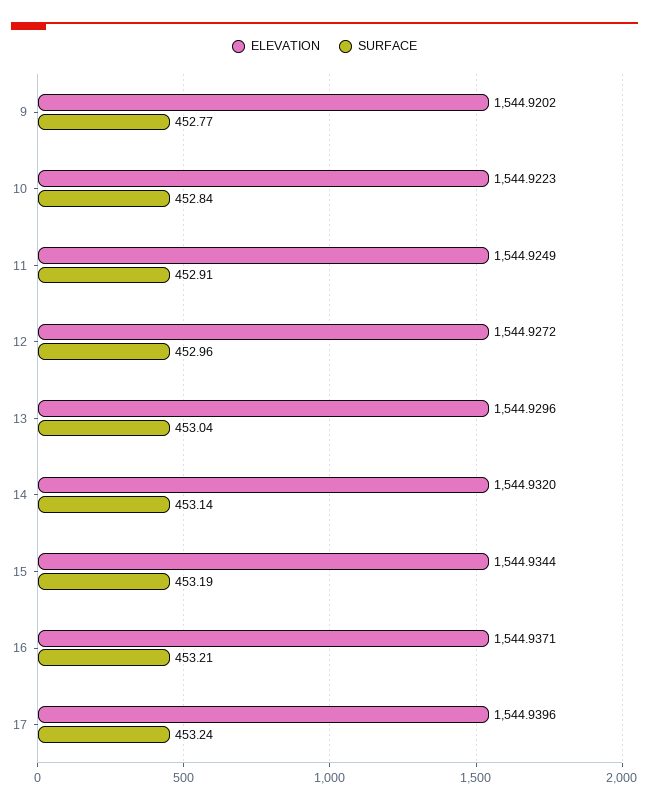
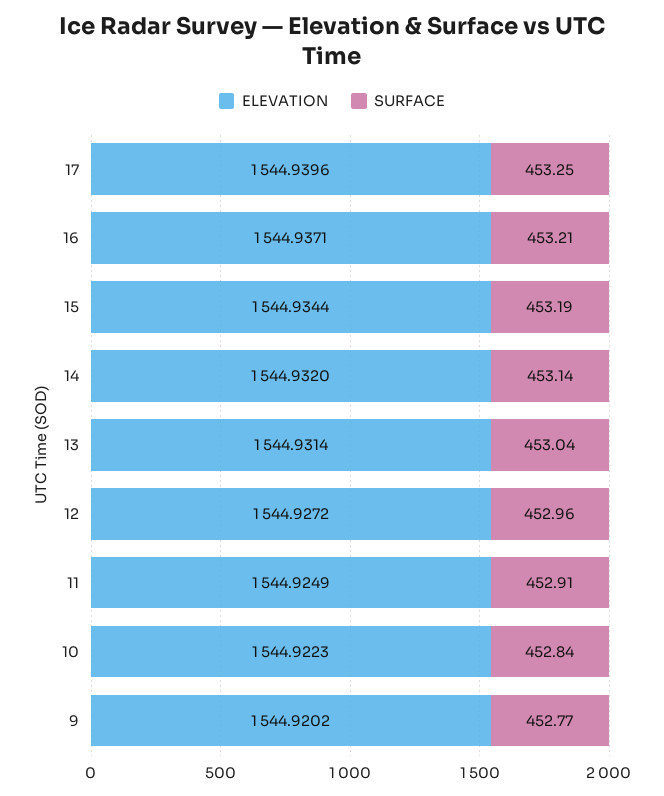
  {
    "ELEVATION": {
      "9": 1544.9202,
      "10": 1544.9223,
      "11": 1544.9249,
      "12": 1544.9272,
-     "13": 1544.9296,
+     "13": 1544.9314,
      "14": 1544.932,
      "15": 1544.9344,
      "16": 1544.9371,
      "17": 1544.9396
    },
    "SURFACE": {
      "9": 452.77,
      "10": 452.84,
      "11": 452.91,
      "12": 452.96,
      "13": 453.04,
      "14": 453.14,
      "15": 453.19,
      "16": 453.21,
-     "17": 453.24
+     "17": 453.25
    }
  }

